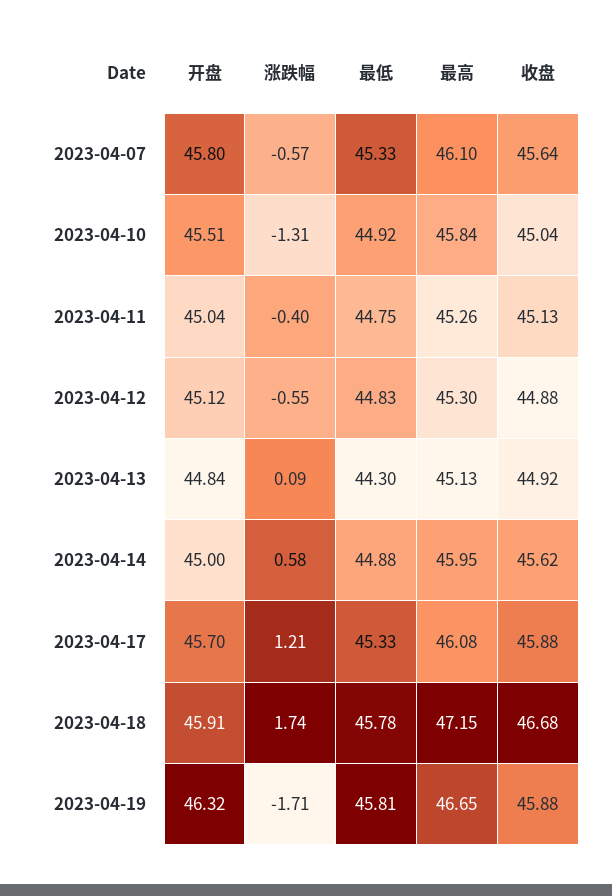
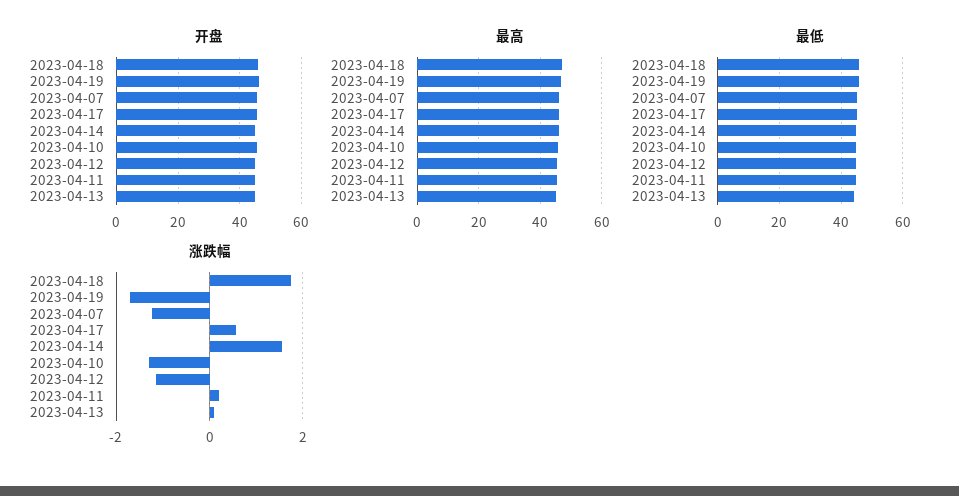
  {
    "开盘": {
      "2023-04-07": 45.8,
      "2023-04-10": 45.51,
      "2023-04-11": 45.04,
      "2023-04-12": 45.12,
      "2023-04-13": 44.84,
      "2023-04-14": 45,
      "2023-04-17": 45.7,
      "2023-04-18": 45.91,
      "2023-04-19": 46.32
    },
    "涨跌幅": {
-     "2023-04-07": -0.57,
+     "2023-04-07": -1.2,
      "2023-04-10": -1.31,
-     "2023-04-11": -0.4,
+     "2023-04-11": 0.2,
-     "2023-04-12": -0.55,
+     "2023-04-12": -1.2,
      "2023-04-13": 0.09,
-     "2023-04-14": 0.58,
+     "2023-04-14": 1.6,
-     "2023-04-17": 1.21,
+     "2023-04-17": 0.6,
      "2023-04-18": 1.74,
      "2023-04-19": -1.71
    },
    "最低": {
      "2023-04-07": 45.33,
      "2023-04-10": 44.92,
      "2023-04-11": 44.75,
      "2023-04-12": 44.83,
      "2023-04-13": 44.3,
      "2023-04-14": 44.88,
      "2023-04-17": 45.33,
      "2023-04-18": 45.78,
      "2023-04-19": 45.81
    },
    "最高": {
      "2023-04-07": 46.1,
      "2023-04-10": 45.84,
      "2023-04-11": 45.26,
      "2023-04-12": 45.3,
      "2023-04-13": 45.13,
      "2023-04-14": 45.95,
      "2023-04-17": 46.08,
      "2023-04-18": 47.15,
      "2023-04-19": 46.65
-   },
+   }
-   "收盘": {
-     "2023-04-07": 45.64,
-     "2023-04-10": 45.04,
-     "2023-04-11": 45.13,
-     "2023-04-12": 44.88,
-     "2023-04-13": 44.92,
-     "2023-04-14": 45.62,
-     "2023-04-17": 45.88,
-     "2023-04-18": 46.68,
-     "2023-04-19": 45.88
-   }
  }

